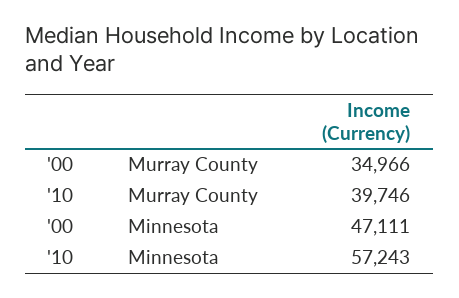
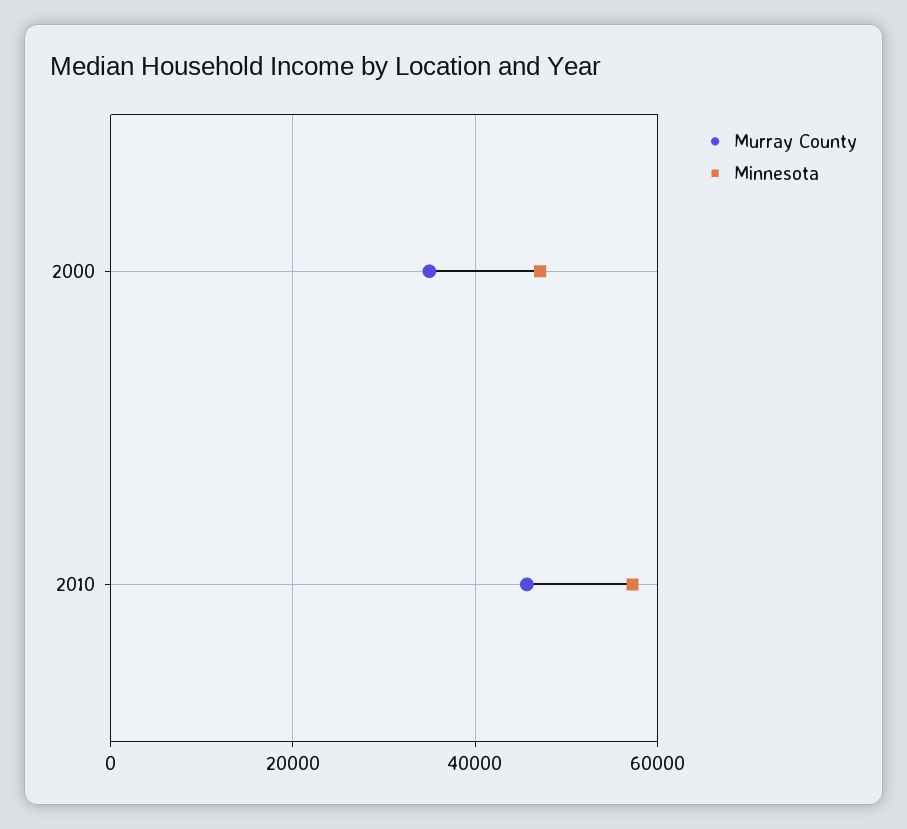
  {
    "Murray County": {
      "'00": 34966,
-     "'10": 39746
+     "'10": 46000
    },
    "Minnesota": {
      "'00": 47111,
      "'10": 57243
    }
  }

